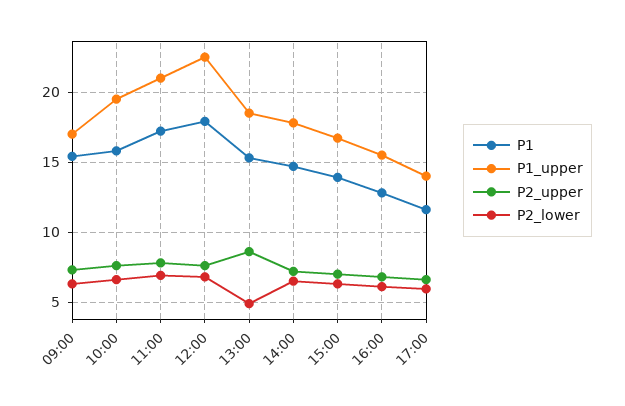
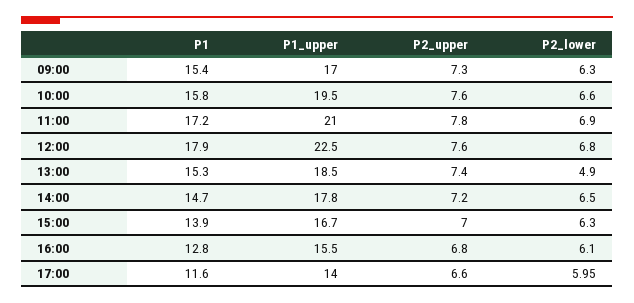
  {
    "P1": {
      "09:00": 15.4,
      "10:00": 15.8,
      "11:00": 17.2,
      "12:00": 17.9,
      "13:00": 15.3,
      "14:00": 14.7,
      "15:00": 13.9,
      "16:00": 12.8,
      "17:00": 11.6
    },
    "P1_upper": {
      "09:00": 17,
      "10:00": 19.5,
      "11:00": 21,
      "12:00": 22.5,
      "13:00": 18.5,
      "14:00": 17.8,
      "15:00": 16.7,
      "16:00": 15.5,
      "17:00": 14
    },
    "P2_upper": {
      "09:00": 7.3,
      "10:00": 7.6,
      "11:00": 7.8,
      "12:00": 7.6,
-     "13:00": 8.5,
+     "13:00": 7.4,
      "14:00": 7.2,
      "15:00": 7,
      "16:00": 6.8,
      "17:00": 6.6
    },
    "P2_lower": {
      "09:00": 6.3,
      "10:00": 6.6,
      "11:00": 6.9,
      "12:00": 6.8,
      "13:00": 4.9,
      "14:00": 6.5,
      "15:00": 6.3,
      "16:00": 6.1,
      "17:00": 5.95
    }
  }

